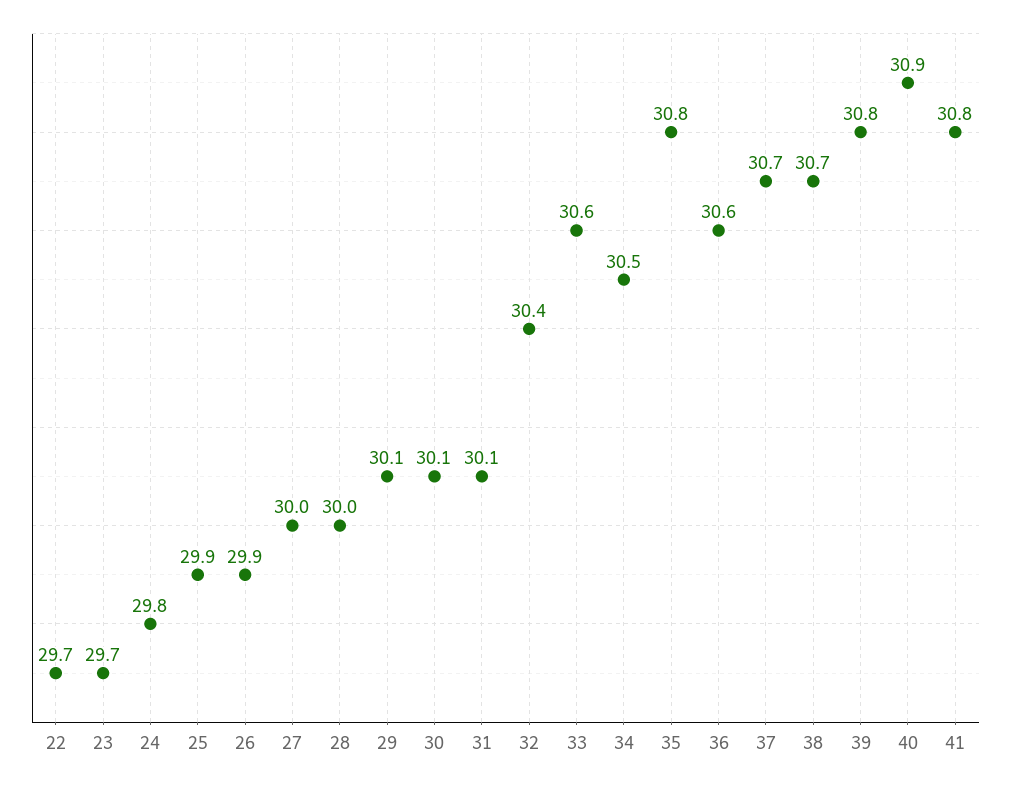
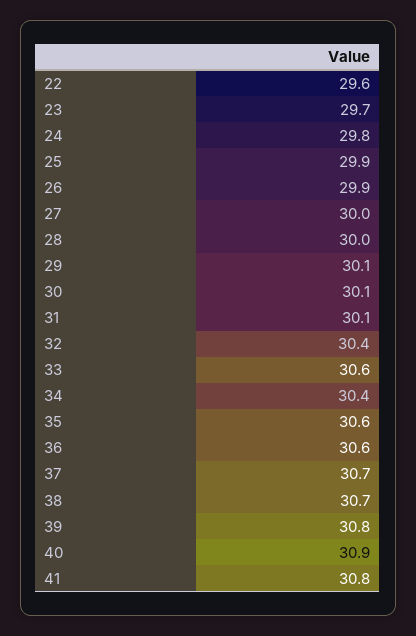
  {
-   "22": 29.7,
+   "22": 29.6,
    "23": 29.7,
    "24": 29.8,
    "25": 29.9,
    "26": 29.9,
    "27": 30,
    "28": 30,
    "29": 30.1,
    "30": 30.1,
    "31": 30.1,
    "32": 30.4,
    "33": 30.6,
-   "34": 30.5,
+   "34": 30.4,
-   "35": 30.8,
+   "35": 30.6,
    "36": 30.6,
    "37": 30.7,
    "38": 30.7,
    "39": 30.8,
    "40": 30.9,
    "41": 30.8
  }

